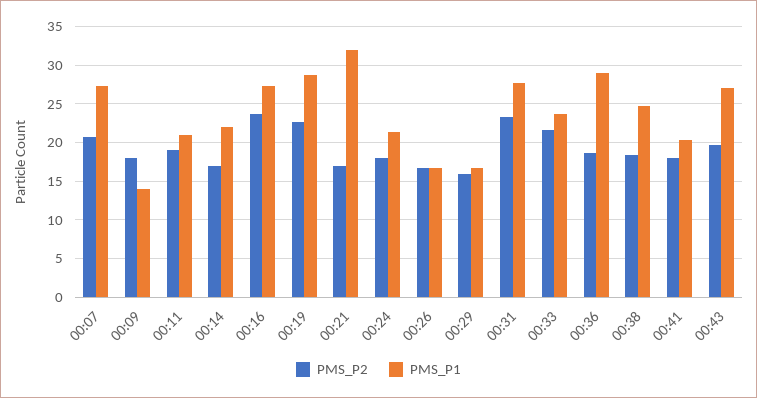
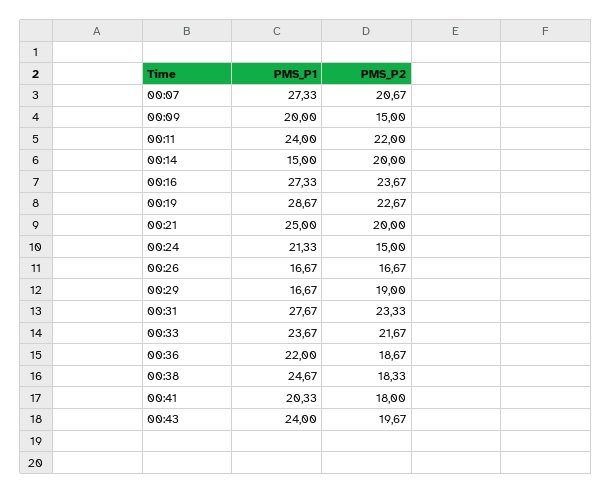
  {
    "PMS_P2": {
      "00:07": 20.67,
-     "00:09": 18,
+     "00:09": 15,
-     "00:11": 19,
+     "00:11": 22,
-     "00:14": 17,
+     "00:14": 20,
      "00:16": 23.67,
      "00:19": 22.67,
-     "00:21": 17,
+     "00:21": 20,
-     "00:24": 18,
+     "00:24": 15,
      "00:26": 16.67,
-     "00:29": 16,
+     "00:29": 19,
      "00:31": 23.33,
      "00:33": 21.67,
      "00:36": 18.67,
      "00:38": 18.33,
      "00:41": 18,
      "00:43": 19.67
    },
    "PMS_P1": {
      "00:07": 27.33,
-     "00:09": 14,
+     "00:09": 20,
-     "00:11": 21,
+     "00:11": 24,
-     "00:14": 22,
+     "00:14": 15,
      "00:16": 27.33,
      "00:19": 28.67,
-     "00:21": 32,
+     "00:21": 25,
      "00:24": 21.33,
      "00:26": 16.67,
      "00:29": 16.67,
      "00:31": 27.67,
      "00:33": 23.67,
-     "00:36": 29,
+     "00:36": 22,
      "00:38": 24.67,
      "00:41": 20.33,
-     "00:43": 27
+     "00:43": 24
    }
  }

